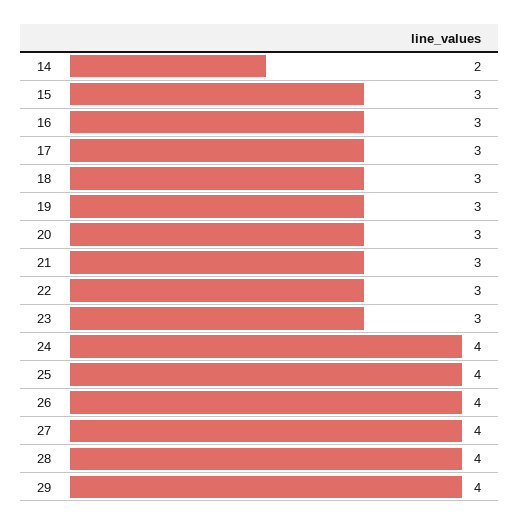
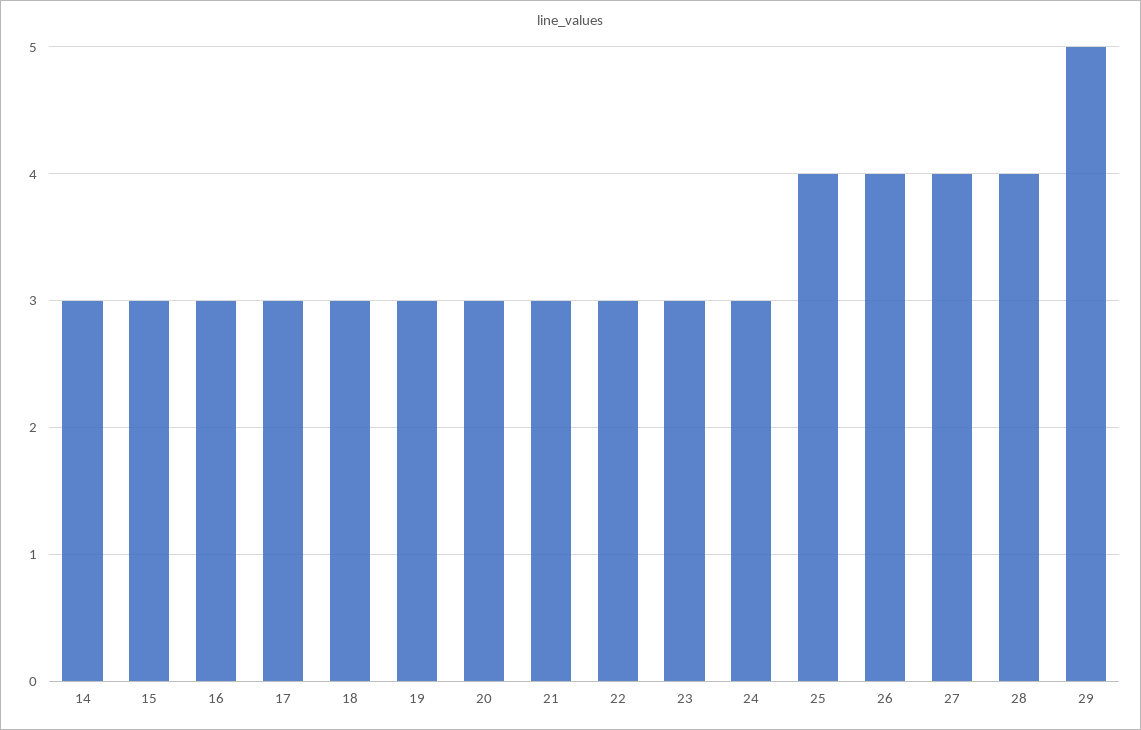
  {
-   "14": 2,
+   "14": 3,
    "15": 3,
    "16": 3,
    "17": 3,
    "18": 3,
    "19": 3,
    "20": 3,
    "21": 3,
    "22": 3,
    "23": 3,
-   "24": 4,
+   "24": 3,
    "25": 4,
    "26": 4,
    "27": 4,
    "28": 4,
-   "29": 4
+   "29": 5
  }

